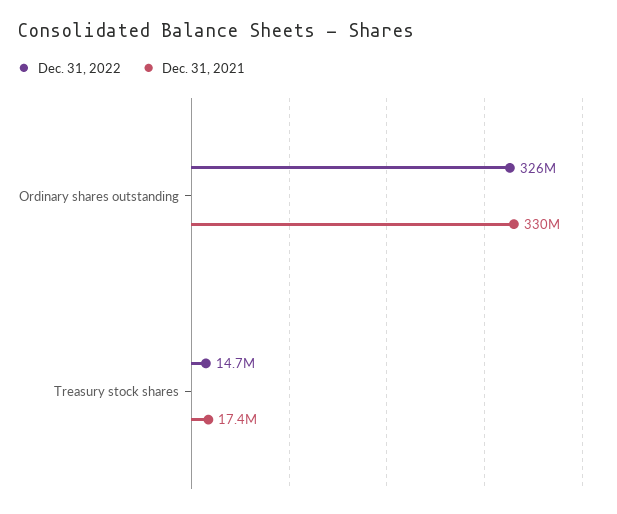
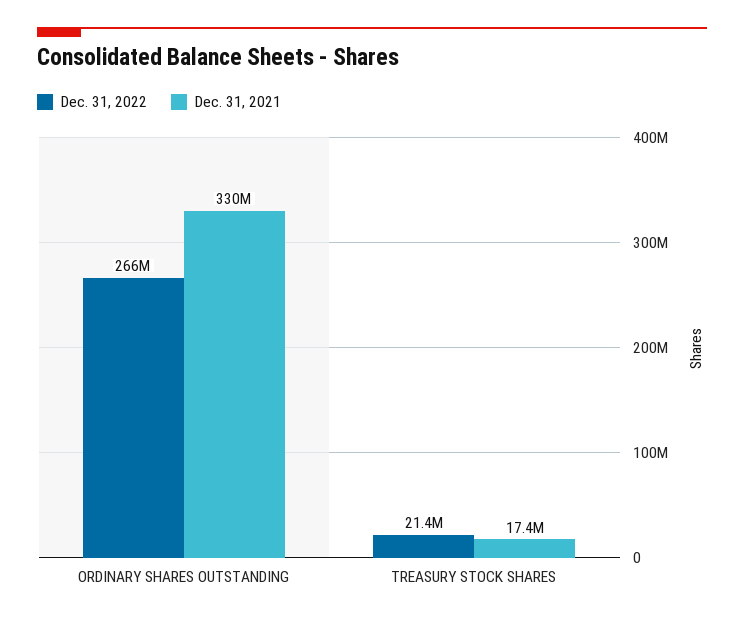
  {
    "Dec. 31, 2022": {
-     "Ordinary shares outstanding": 326000000,
+     "Ordinary shares outstanding": 266000000,
-     "Treasury stock shares": 14700000
+     "Treasury stock shares": 21400000
    },
    "Dec. 31, 2021": {
      "Ordinary shares outstanding": 330000000,
      "Treasury stock shares": 17400000
    }
  }

